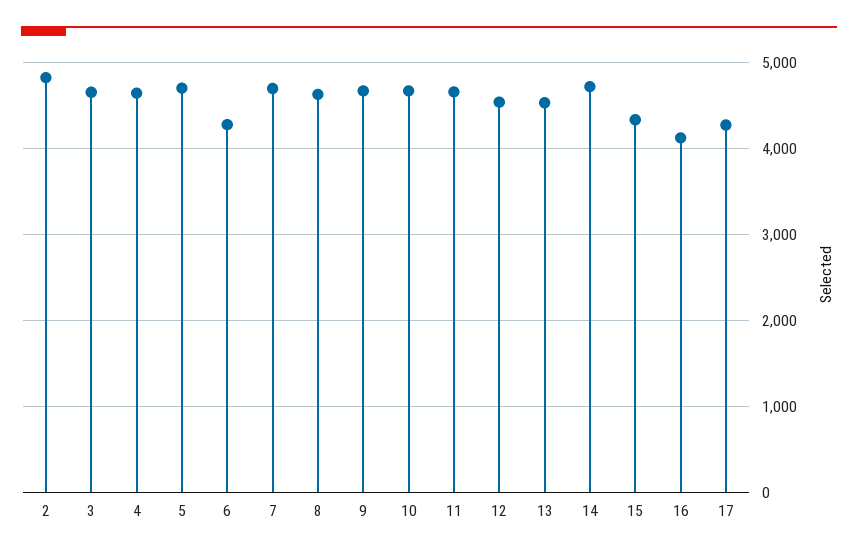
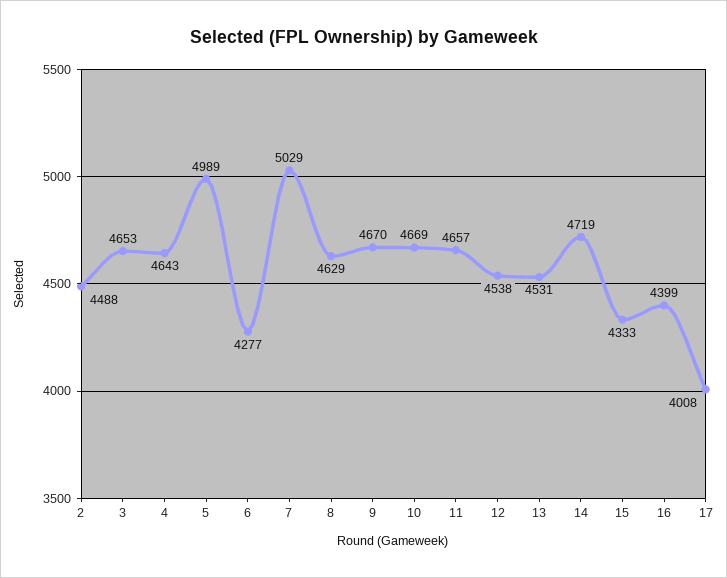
  {
-   "2": 4800,
+   "2": 4488,
    "3": 4653,
    "4": 4643,
-   "5": 4700,
+   "5": 4989,
    "6": 4277,
-   "7": 4700,
+   "7": 5029,
    "8": 4629,
    "9": 4670,
    "10": 4669,
    "11": 4657,
    "12": 4538,
    "13": 4531,
    "14": 4719,
    "15": 4333,
-   "16": 4100,
+   "16": 4399,
-   "17": 4300
+   "17": 4008
  }

